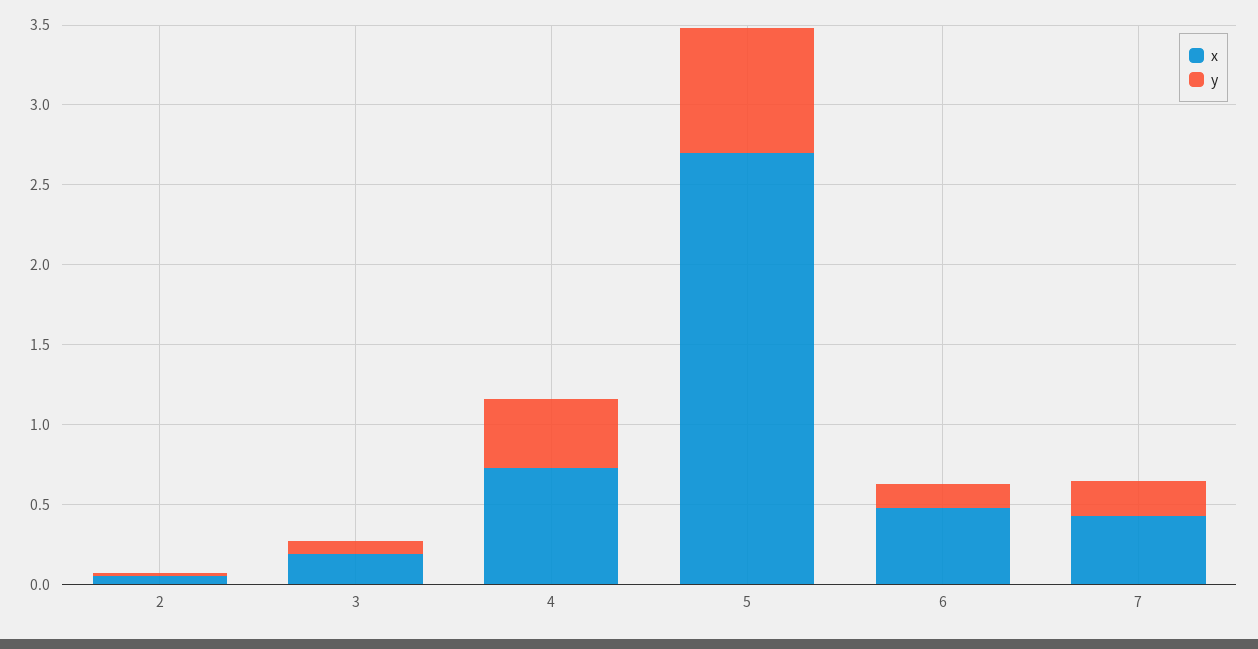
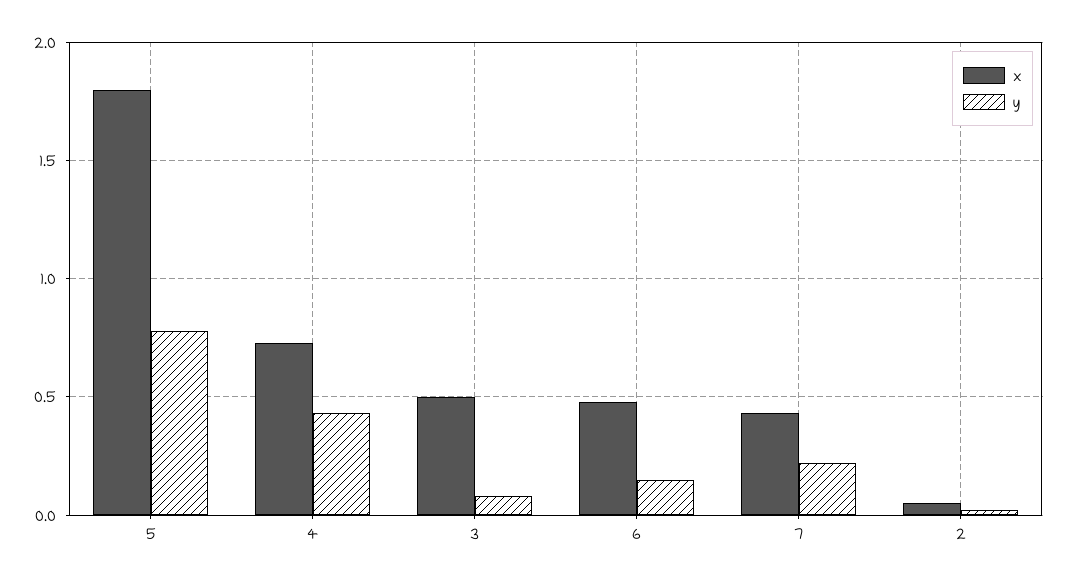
  {
    "x": {
      "2": 0.05,
-     "3": 0.2,
+     "3": 0.5,
      "4": 0.75,
-     "5": 2.7,
+     "5": 1.8,
      "6": 0.5,
      "7": 0.45
    },
    "y": {
      "2": 0,
      "3": 0.1,
      "4": 0.45,
      "5": 0.8,
      "6": 0.15,
      "7": 0.2
    }
  }

